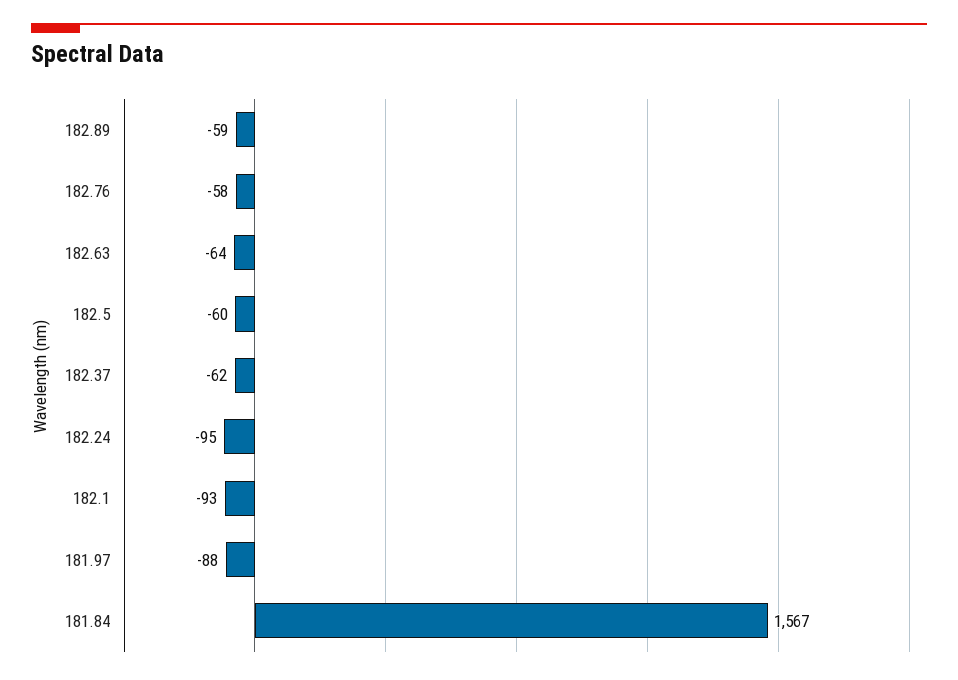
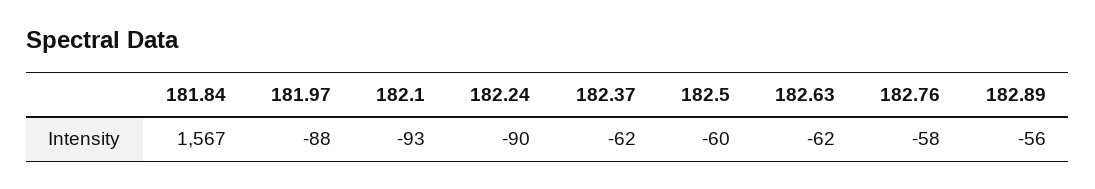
  {
-   "182.89": -59,
+   "182.89": -56,
    "182.76": -58,
-   "182.63": -64,
+   "182.63": -62,
    "182.5": -60,
    "182.37": -62,
-   "182.24": -95,
+   "182.24": -90,
    "182.1": -93,
    "181.97": -88,
    "181.84": 1567
  }

